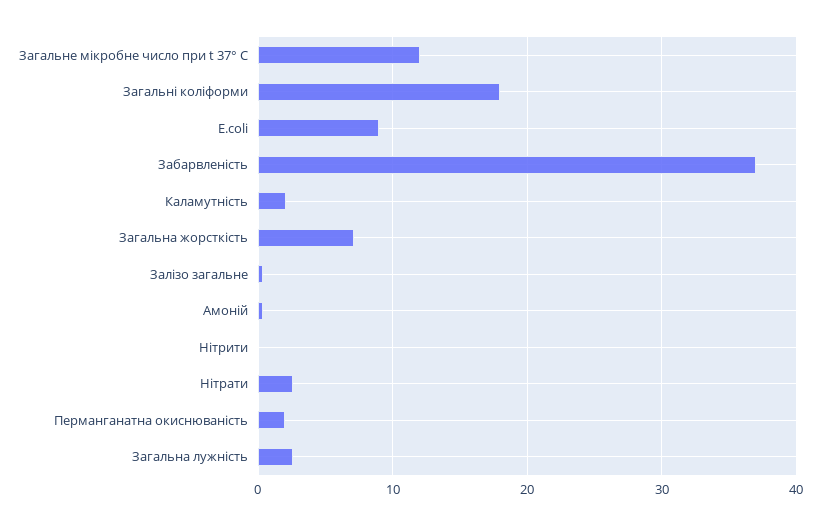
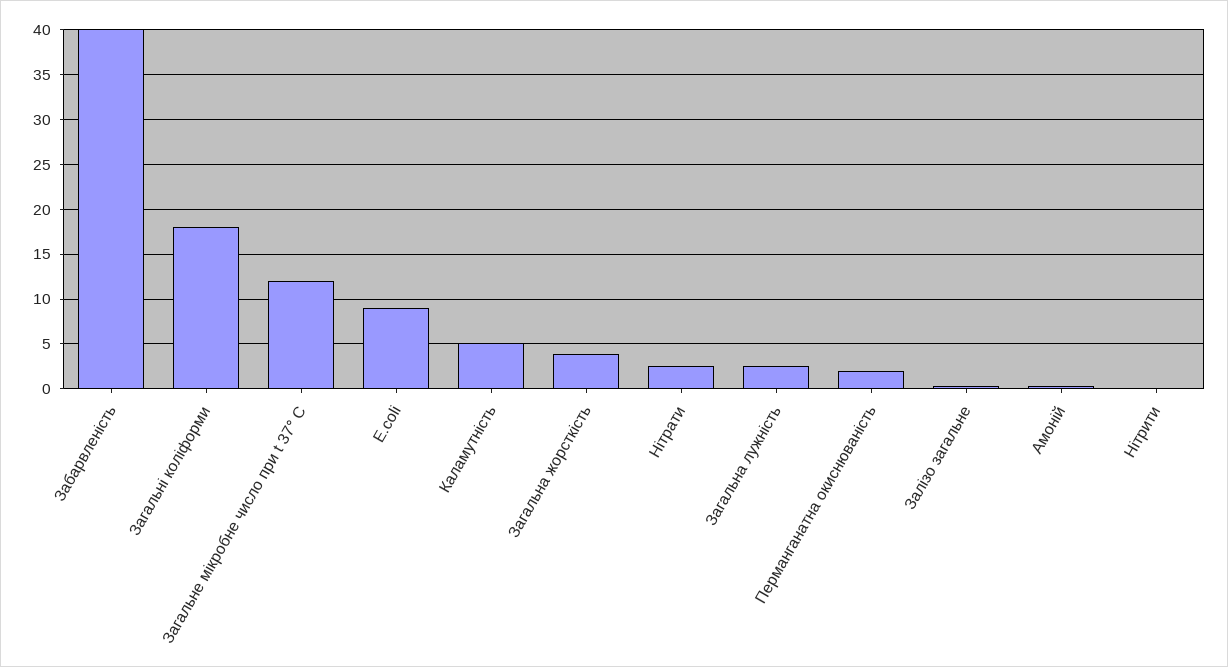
  {
    "Загальне мікробне число при t 37° C": 12,
    "Загальні коліформи": 18,
    "E.coli": 9,
-   "Забарвленість": 37,
+   "Забарвленість": 40,
-   "Каламутність": 2,
+   "Каламутність": 5,
-   "Загальна жорсткість": 7,
+   "Загальна жорсткість": 4,
    "Залізо загальне": 0,
    "Амоній": 0,
    "Нітрити": 0,
    "Нітрати": 3,
    "Перманганатна окиснюваність": 2,
    "Загальна лужність": 3
  }

